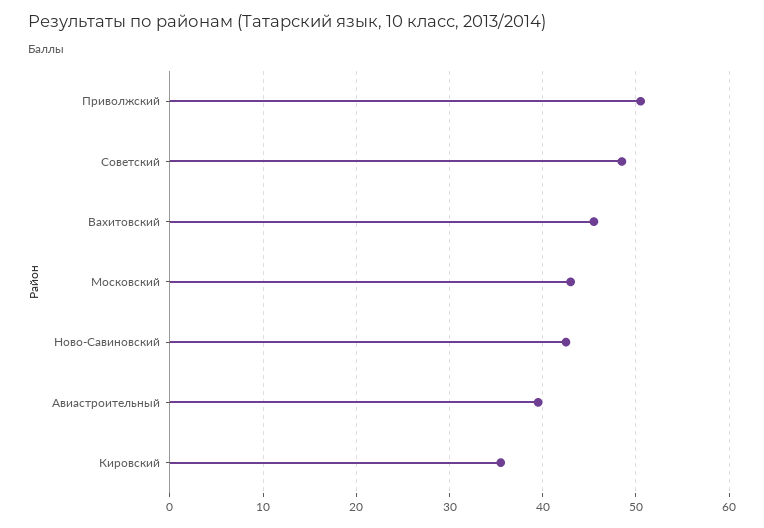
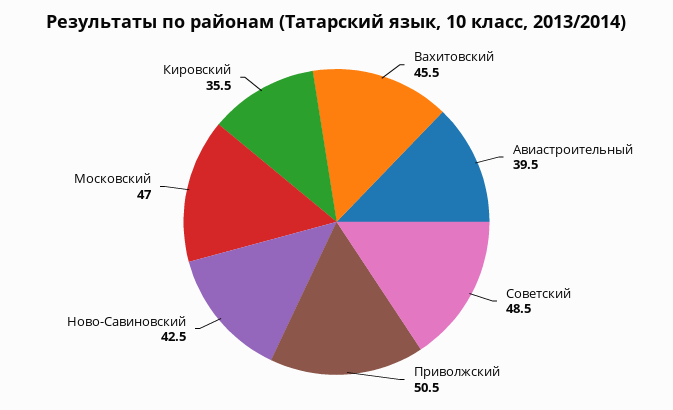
  {
    "Приволжский": 50.5,
    "Советский": 48.5,
    "Вахитовский": 45.5,
-   "Московский": 43,
+   "Московский": 47,
    "Ново-Савиновский": 42.5,
    "Авиастроительный": 39.5,
    "Кировский": 35.5
  }

